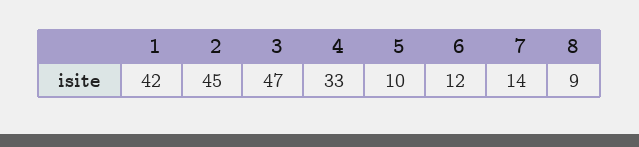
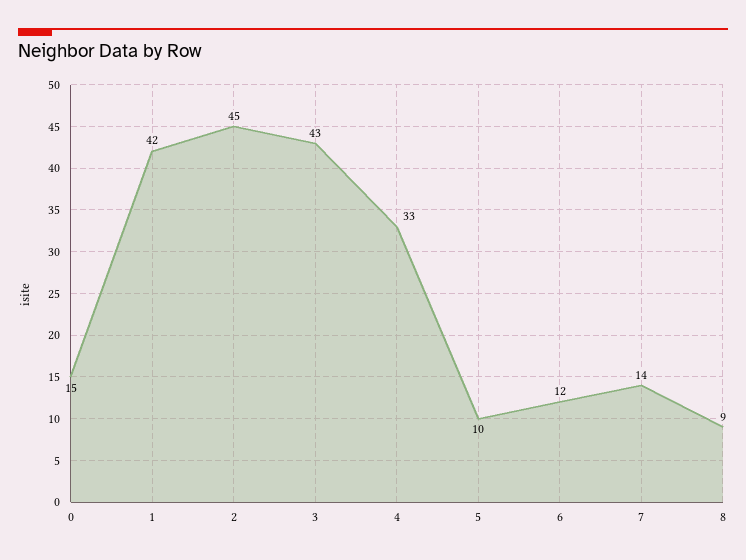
  {
    "1": 42,
    "2": 45,
-   "3": 47,
+   "3": 43,
    "4": 33,
    "5": 10,
    "6": 12,
    "7": 14,
-   "8": 9
+   "8": 9,
+   "0": 15
  }

